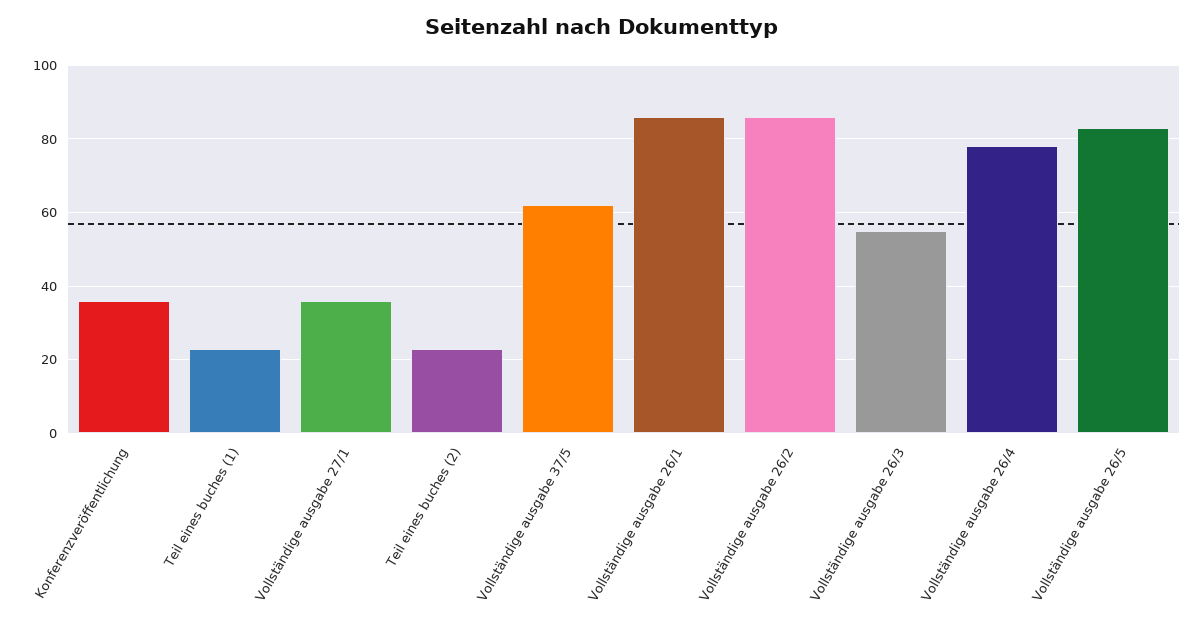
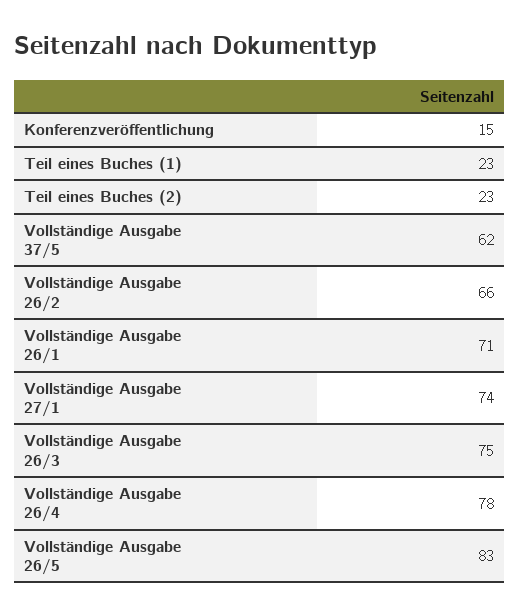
  {
-   "Konferenzveröffentlichung": 35,
+   "Konferenzveröffentlichung": 15,
    "Teil eines buches (1)": 23,
-   "Vollständige ausgabe 27/1": 35,
+   "Vollständige ausgabe 27/1": 74,
    "Teil eines buches (2)": 23,
    "Vollständige ausgabe 37/5": 62,
-   "Vollständige ausgabe 26/1": 85,
+   "Vollständige ausgabe 26/1": 71,
-   "Vollständige ausgabe 26/2": 85,
+   "Vollständige ausgabe 26/2": 66,
-   "Vollständige ausgabe 26/3": 55,
+   "Vollständige ausgabe 26/3": 75,
    "Vollständige ausgabe 26/4": 78,
    "Vollständige ausgabe 26/5": 83
  }

